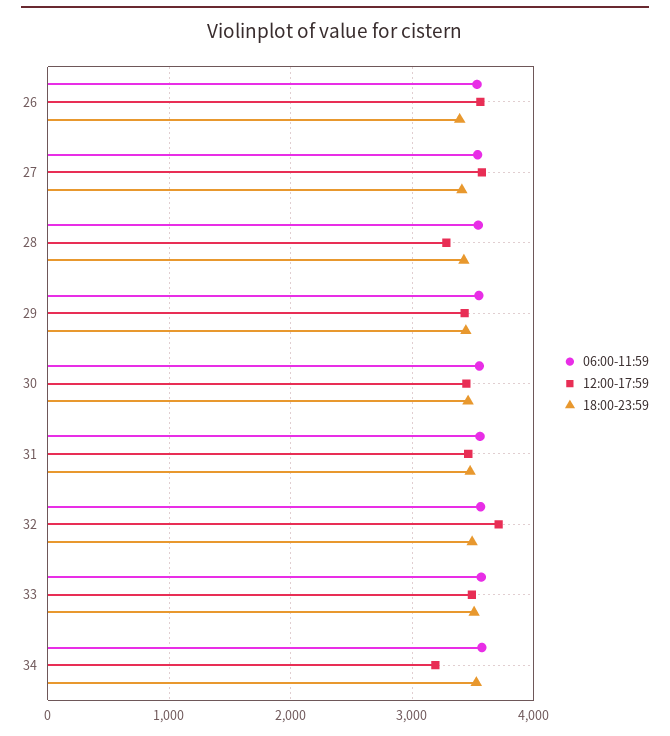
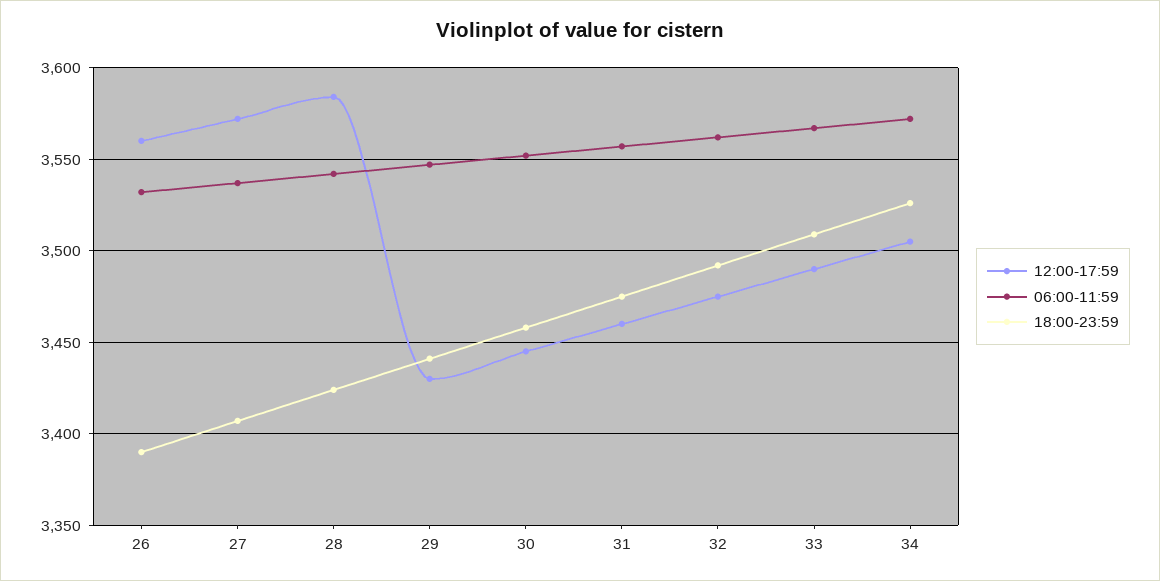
  {
    "06:00-11:59": {
      "26": 3530,
      "27": 3535,
      "28": 3540,
      "29": 3545,
      "30": 3550,
      "31": 3555,
      "32": 3560,
      "33": 3565,
      "34": 3570
    },
    "12:00-17:59": {
      "26": 3560,
      "27": 3570,
-     "28": 3300,
+     "28": 3585,
      "29": 3430,
      "30": 3445,
      "31": 3460,
-     "32": 3700,
+     "32": 3475,
      "33": 3490,
-     "34": 3200
+     "34": 3505
    },
    "18:00-23:59": {
      "26": 3390,
      "27": 3405,
      "28": 3425,
      "29": 3440,
      "30": 3460,
      "31": 3475,
      "32": 3490,
      "33": 3510,
      "34": 3525
    }
  }

